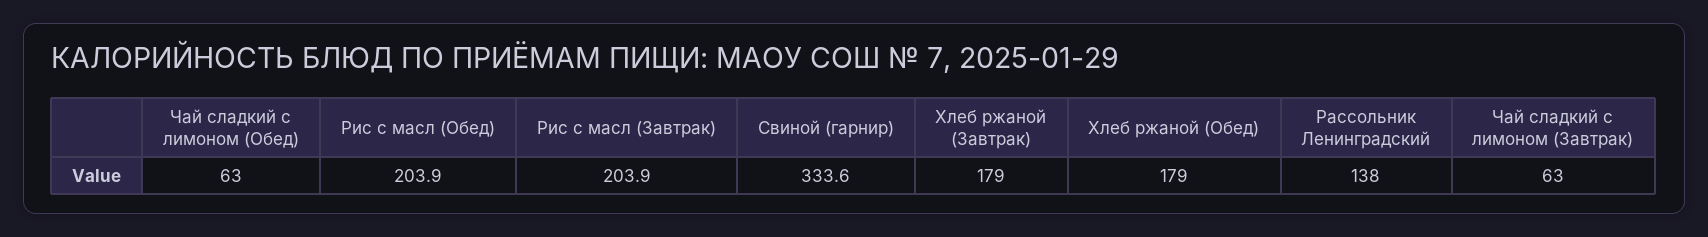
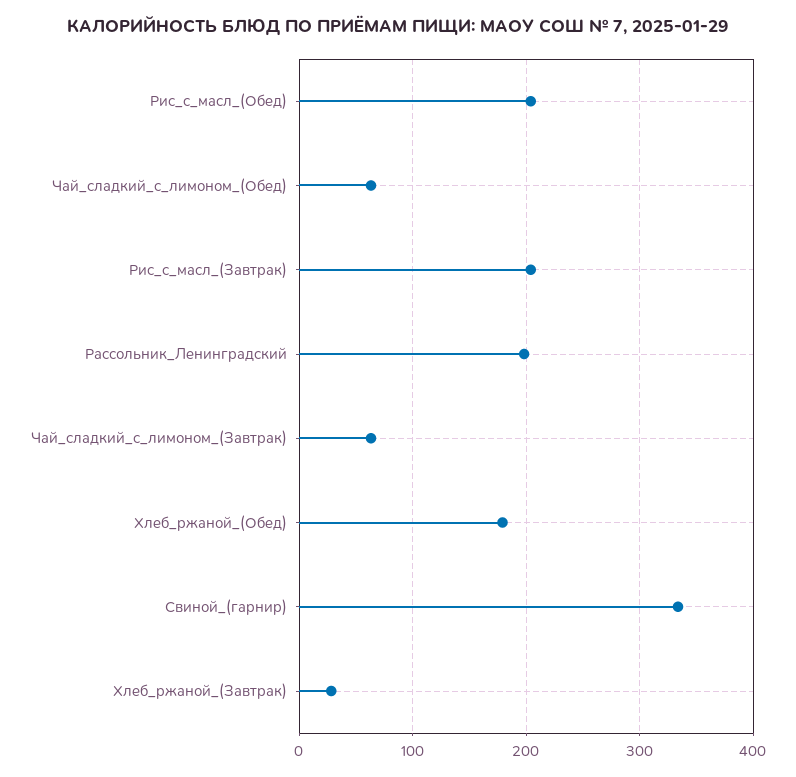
  {
    "Чай сладкий с лимоном (Обед)": 63,
    "Рис с масл (Обед)": 203.9,
    "Рис с масл (Завтрак)": 203.9,
    "Свиной (гарнир)": 333.6,
-   "Хлеб ржаной (Завтрак)": 179,
+   "Хлеб ржаной (Завтрак)": 30,
    "Хлеб ржаной (Обед)": 179,
-   "Рассольник Ленинградский": 138,
+   "Рассольник Ленинградский": 200,
    "Чай сладкий с лимоном (Завтрак)": 63
  }

